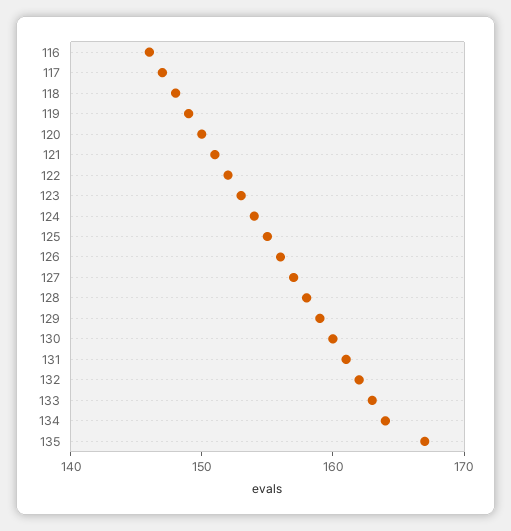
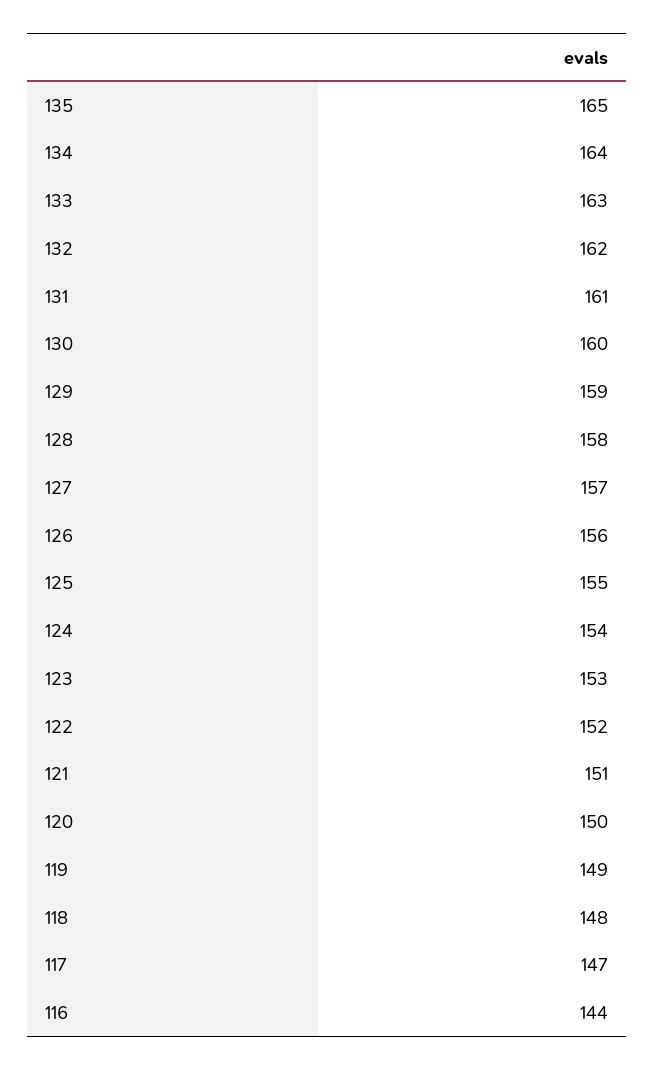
  {
-   "116": 146,
+   "116": 144,
    "117": 147,
    "118": 148,
    "119": 149,
    "120": 150,
    "121": 151,
    "122": 152,
    "123": 153,
    "124": 154,
    "125": 155,
    "126": 156,
    "127": 157,
    "128": 158,
    "129": 159,
    "130": 160,
    "131": 161,
    "132": 162,
    "133": 163,
    "134": 164,
-   "135": 167
+   "135": 165
  }

